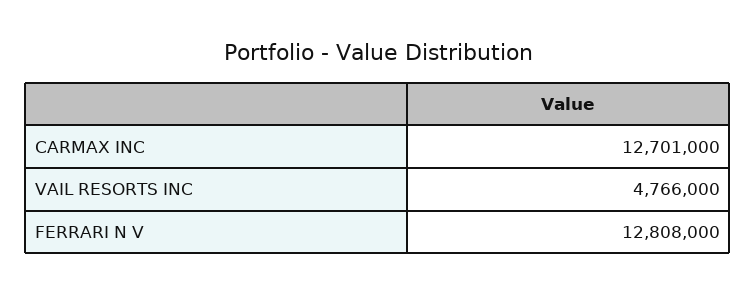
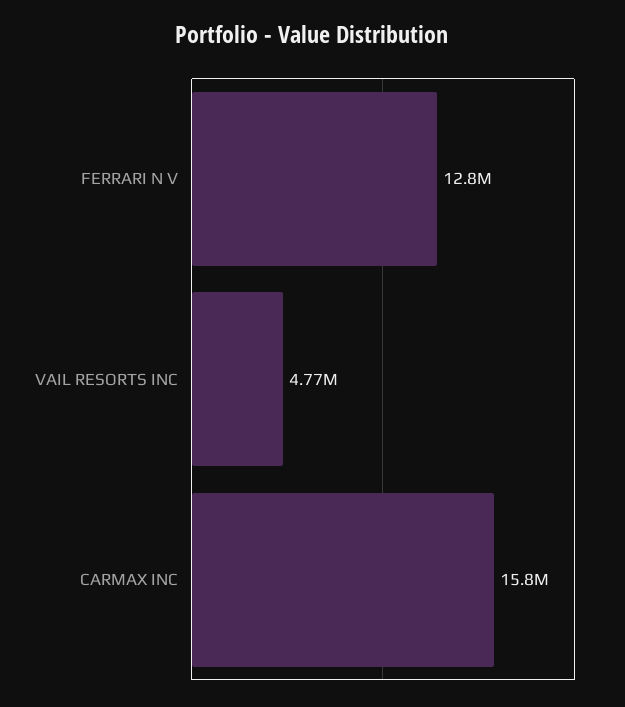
  {
-   "CARMAX INC": 12701000,
+   "CARMAX INC": 15800000,
    "VAIL RESORTS INC": 4766000,
    "FERRARI N V": 12808000
  }

